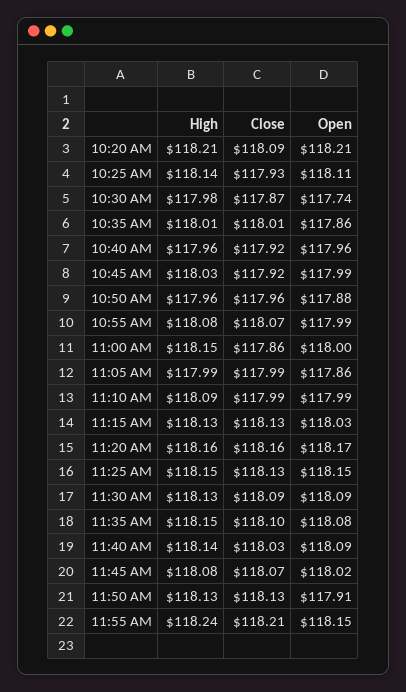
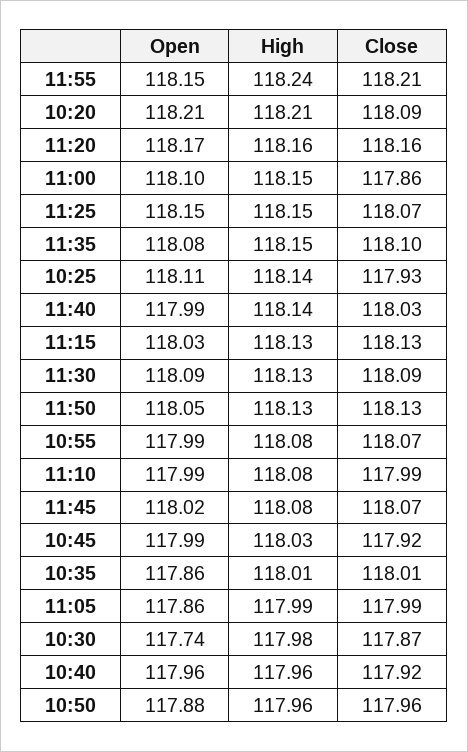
  {
    "High": {
      "10:20 AM": 118.21,
      "10:25 AM": 118.14,
      "10:30 AM": 117.98,
      "10:35 AM": 118.01,
      "10:40 AM": 117.96,
      "10:45 AM": 118.03,
      "10:50 AM": 117.96,
      "10:55 AM": 118.08,
      "11:00 AM": 118.15,
      "11:05 AM": 117.99,
-     "11:10 AM": 118.09,
+     "11:10 AM": 118.08,
      "11:15 AM": 118.13,
      "11:20 AM": 118.16,
      "11:25 AM": 118.15,
      "11:30 AM": 118.13,
      "11:35 AM": 118.15,
      "11:40 AM": 118.14,
      "11:45 AM": 118.08,
      "11:50 AM": 118.13,
      "11:55 AM": 118.24
    },
    "Close": {
      "10:20 AM": 118.09,
      "10:25 AM": 117.93,
      "10:30 AM": 117.87,
      "10:35 AM": 118.01,
      "10:40 AM": 117.92,
      "10:45 AM": 117.92,
      "10:50 AM": 117.96,
      "10:55 AM": 118.07,
      "11:00 AM": 117.86,
      "11:05 AM": 117.99,
      "11:10 AM": 117.99,
      "11:15 AM": 118.13,
      "11:20 AM": 118.16,
-     "11:25 AM": 118.13,
+     "11:25 AM": 118.07,
      "11:30 AM": 118.09,
      "11:35 AM": 118.1,
      "11:40 AM": 118.03,
      "11:45 AM": 118.07,
      "11:50 AM": 118.13,
      "11:55 AM": 118.21
    },
    "Open": {
      "10:20 AM": 118.21,
      "10:25 AM": 118.11,
      "10:30 AM": 117.74,
      "10:35 AM": 117.86,
      "10:40 AM": 117.96,
      "10:45 AM": 117.99,
      "10:50 AM": 117.88,
      "10:55 AM": 117.99,
-     "11:00 AM": 118,
+     "11:00 AM": 118.1,
      "11:05 AM": 117.86,
      "11:10 AM": 117.99,
      "11:15 AM": 118.03,
      "11:20 AM": 118.17,
      "11:25 AM": 118.15,
      "11:30 AM": 118.09,
      "11:35 AM": 118.08,
-     "11:40 AM": 118.09,
+     "11:40 AM": 117.99,
      "11:45 AM": 118.02,
-     "11:50 AM": 117.91,
+     "11:50 AM": 118.05,
      "11:55 AM": 118.15
    }
  }

